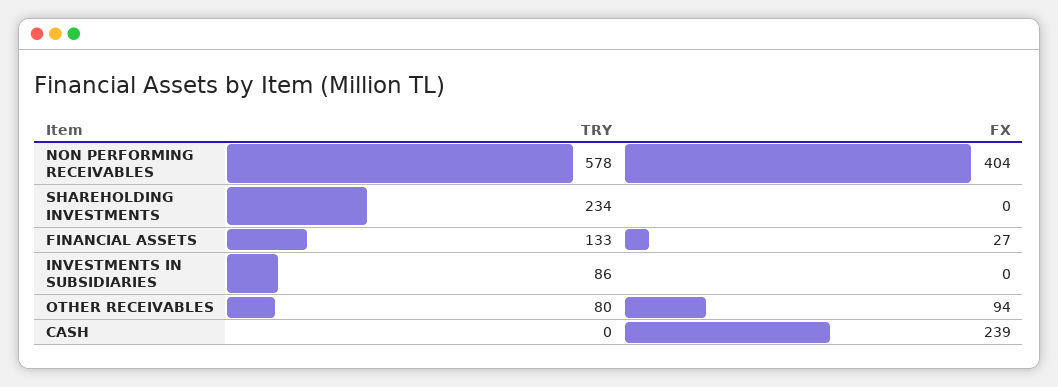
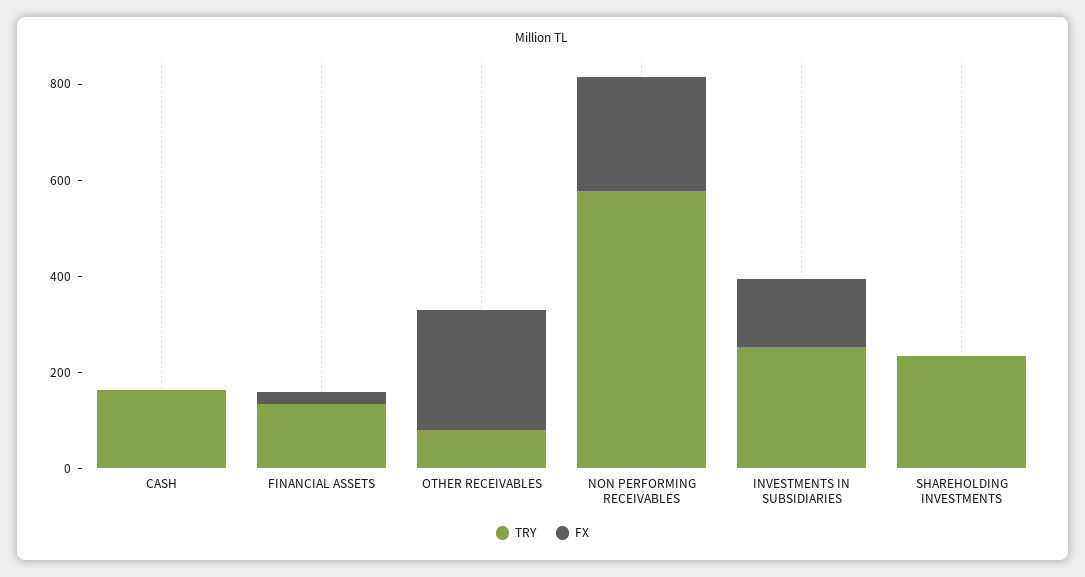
  {
    "TRY": {
      "NON PERFORMING RECEIVABLES": 578,
      "SHAREHOLDING INVESTMENTS": 234,
      "FINANCIAL ASSETS": 133,
-     "INVESTMENTS IN SUBSIDIARIES": 86,
+     "INVESTMENTS IN SUBSIDIARIES": 250,
      "OTHER RECEIVABLES": 80,
-     "CASH": 0
+     "CASH": 150
    },
    "FX": {
-     "NON PERFORMING RECEIVABLES": 404,
+     "NON PERFORMING RECEIVABLES": 250,
      "SHAREHOLDING INVESTMENTS": 0,
      "FINANCIAL ASSETS": 27,
-     "INVESTMENTS IN SUBSIDIARIES": 0,
+     "INVESTMENTS IN SUBSIDIARIES": 150,
-     "OTHER RECEIVABLES": 94,
+     "OTHER RECEIVABLES": 250,
-     "CASH": 239
+     "CASH": 0
    }
  }

